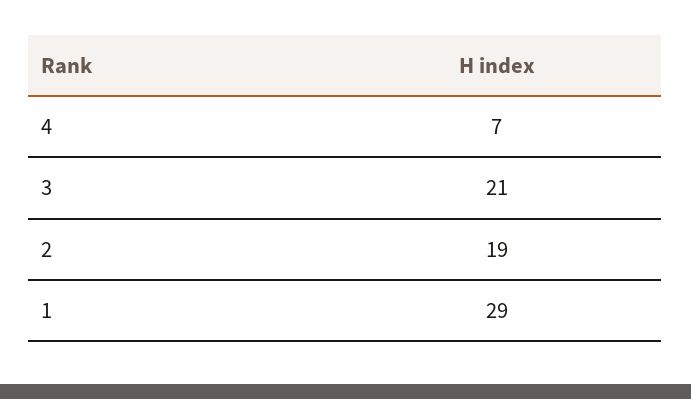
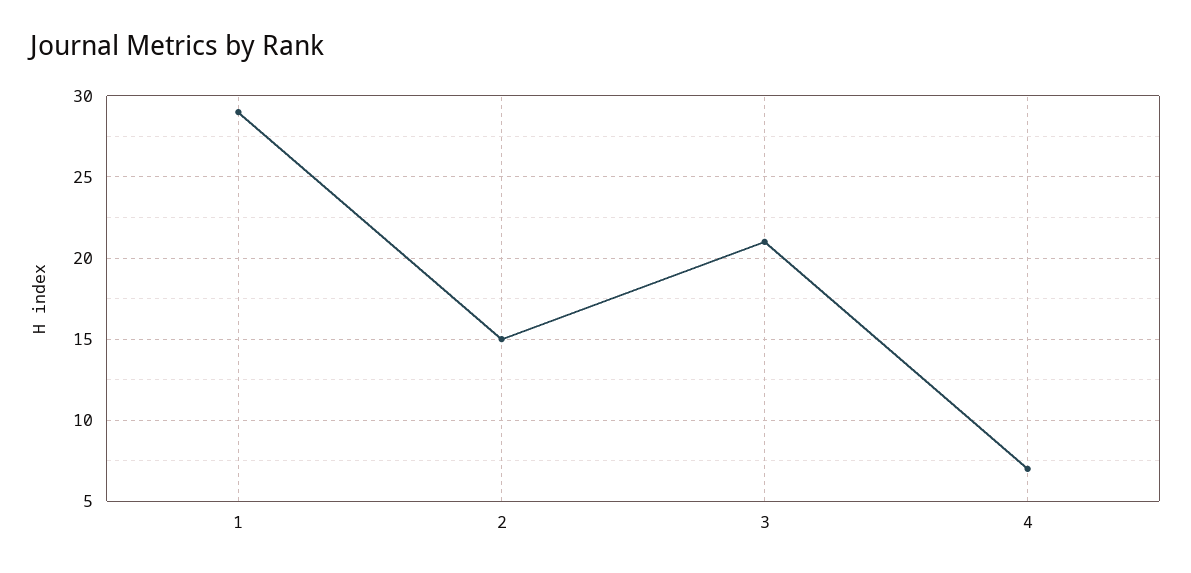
  {
    "4": 7,
    "3": 21,
-   "2": 19,
+   "2": 15,
    "1": 29
  }

